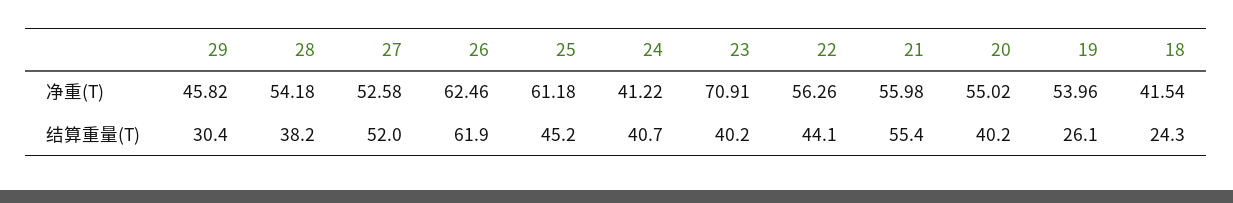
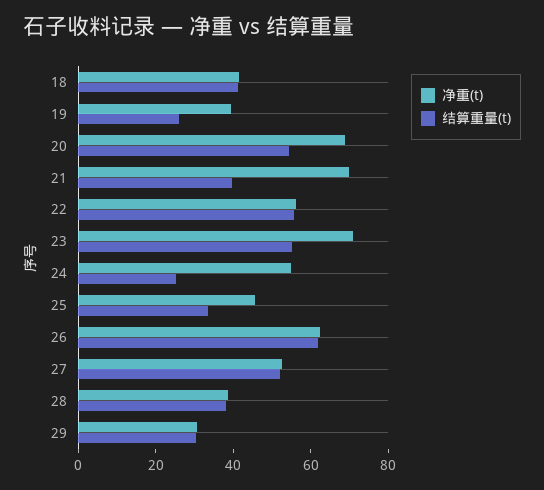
  {
    "净重(T)": {
-     "29": 45.82,
+     "29": 30,
-     "28": 54.18,
+     "28": 40,
      "27": 52.58,
      "26": 62.46,
-     "25": 61.18,
+     "25": 45,
-     "24": 41.22,
+     "24": 55,
      "23": 70.91,
      "22": 56.26,
-     "21": 55.98,
+     "21": 70,
-     "20": 55.02,
+     "20": 70,
-     "19": 53.96,
+     "19": 40,
      "18": 41.54
    },
    "结算重量(T)": {
      "29": 30.4,
      "28": 38.2,
      "27": 52,
      "26": 61.9,
-     "25": 45.2,
+     "25": 35,
-     "24": 40.7,
+     "24": 25,
-     "23": 40.2,
+     "23": 55,
-     "22": 44.1,
+     "22": 55,
-     "21": 55.4,
+     "21": 40,
-     "20": 40.2,
+     "20": 55,
      "19": 26.1,
-     "18": 24.3
+     "18": 40
    }
  }

